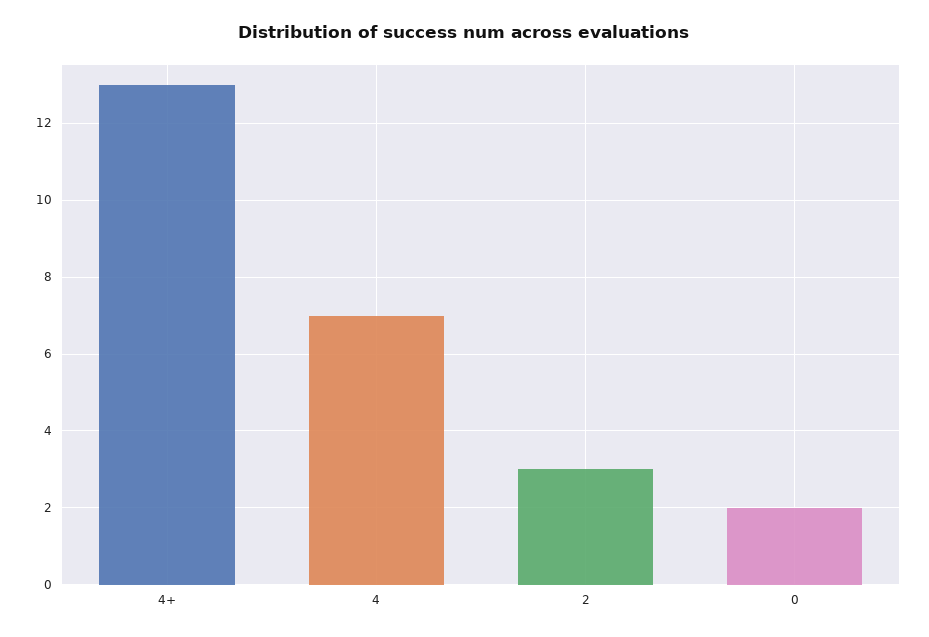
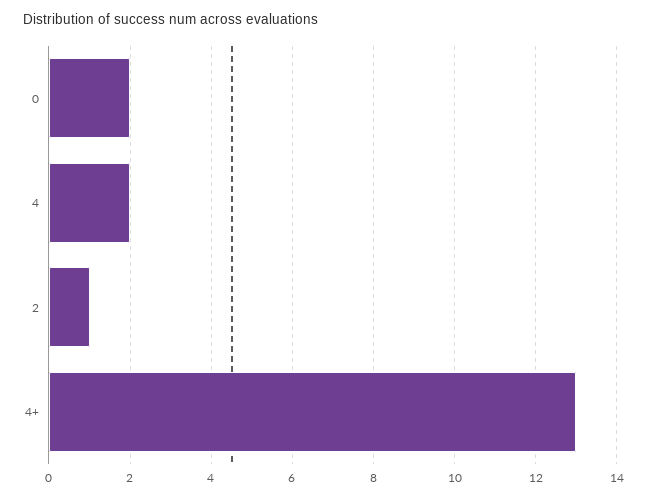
  {
    "4+": 13,
-   "4": 7,
+   "4": 2,
-   "2": 3,
+   "2": 1,
    "0": 2
  }

